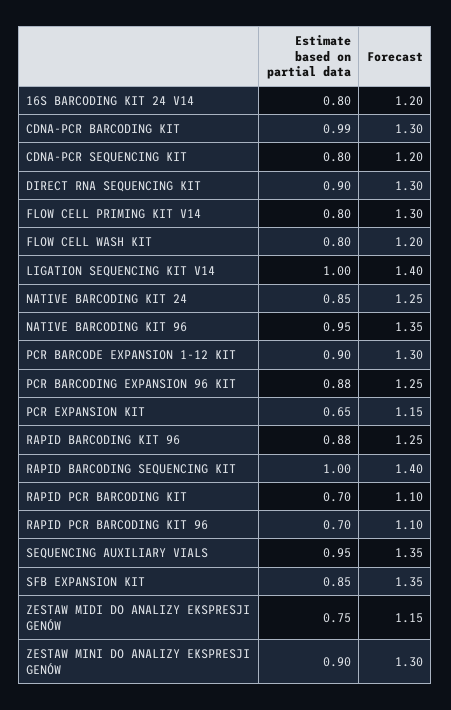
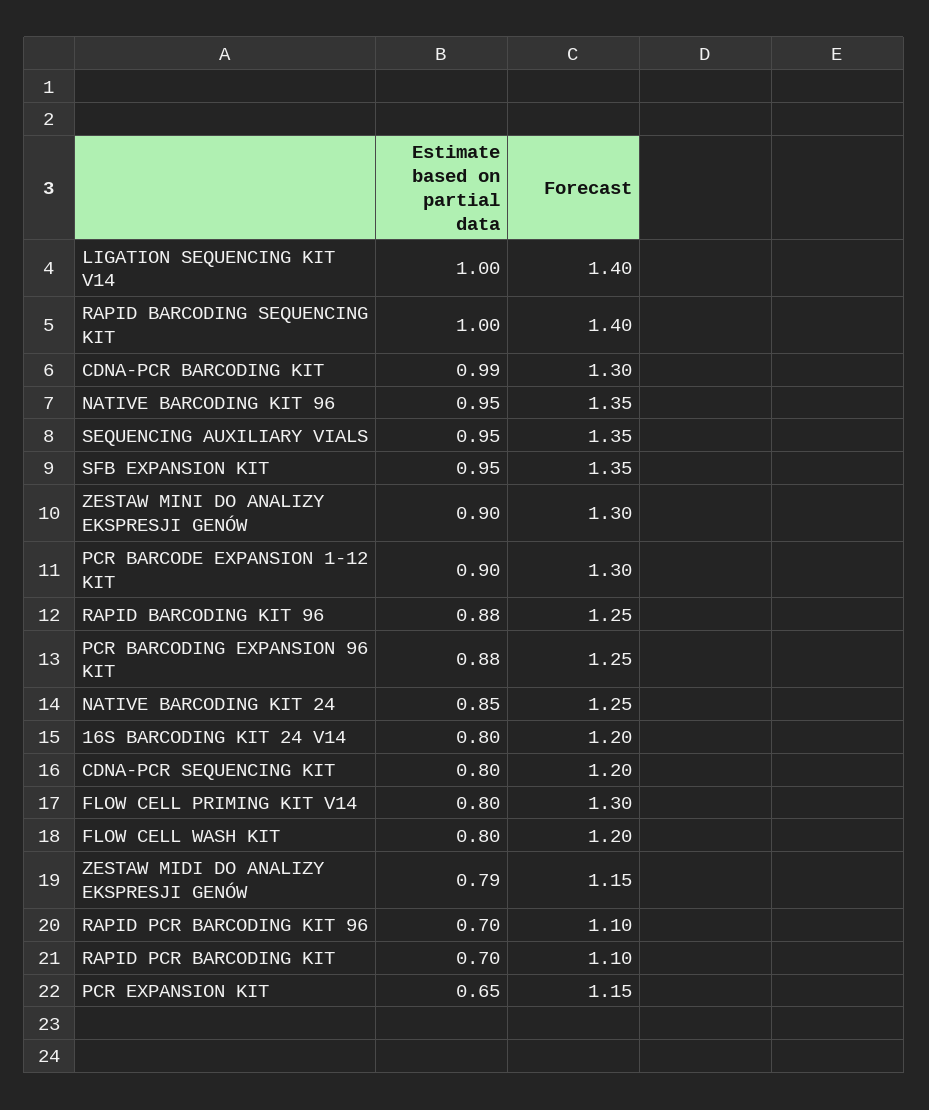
  {
    "Estimate based on partial data": {
      "16S BARCODING KIT 24 V14": 0.8,
      "CDNA-PCR BARCODING KIT": 0.99,
      "CDNA-PCR SEQUENCING KIT": 0.8,
-     "DIRECT RNA SEQUENCING KIT": 0.9,
      "FLOW CELL PRIMING KIT V14": 0.8,
      "FLOW CELL WASH KIT": 0.8,
      "LIGATION SEQUENCING KIT V14": 1,
      "NATIVE BARCODING KIT 24": 0.85,
      "NATIVE BARCODING KIT 96": 0.95,
      "PCR BARCODE EXPANSION 1-12 KIT": 0.9,
      "PCR BARCODING EXPANSION 96 KIT": 0.88,
      "PCR EXPANSION KIT": 0.65,
      "RAPID BARCODING KIT 96": 0.88,
      "RAPID BARCODING SEQUENCING KIT": 1,
      "RAPID PCR BARCODING KIT": 0.7,
      "RAPID PCR BARCODING KIT 96": 0.7,
      "SEQUENCING AUXILIARY VIALS": 0.95,
-     "SFB EXPANSION KIT": 0.85,
+     "SFB EXPANSION KIT": 0.95,
-     "ZESTAW MIDI DO ANALIZY EKSPRESJI GENÓW": 0.75,
+     "ZESTAW MIDI DO ANALIZY EKSPRESJI GENÓW": 0.79,
      "ZESTAW MINI DO ANALIZY EKSPRESJI GENÓW": 0.9
    },
    "Forecast": {
      "16S BARCODING KIT 24 V14": 1.2,
      "CDNA-PCR BARCODING KIT": 1.3,
      "CDNA-PCR SEQUENCING KIT": 1.2,
-     "DIRECT RNA SEQUENCING KIT": 1.3,
      "FLOW CELL PRIMING KIT V14": 1.3,
      "FLOW CELL WASH KIT": 1.2,
      "LIGATION SEQUENCING KIT V14": 1.4,
      "NATIVE BARCODING KIT 24": 1.25,
      "NATIVE BARCODING KIT 96": 1.35,
      "PCR BARCODE EXPANSION 1-12 KIT": 1.3,
      "PCR BARCODING EXPANSION 96 KIT": 1.25,
      "PCR EXPANSION KIT": 1.15,
      "RAPID BARCODING KIT 96": 1.25,
      "RAPID BARCODING SEQUENCING KIT": 1.4,
      "RAPID PCR BARCODING KIT": 1.1,
      "RAPID PCR BARCODING KIT 96": 1.1,
      "SEQUENCING AUXILIARY VIALS": 1.35,
      "SFB EXPANSION KIT": 1.35,
      "ZESTAW MIDI DO ANALIZY EKSPRESJI GENÓW": 1.15,
      "ZESTAW MINI DO ANALIZY EKSPRESJI GENÓW": 1.3
    }
  }

